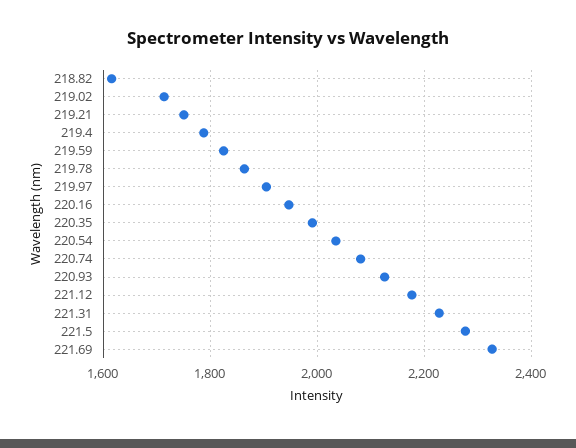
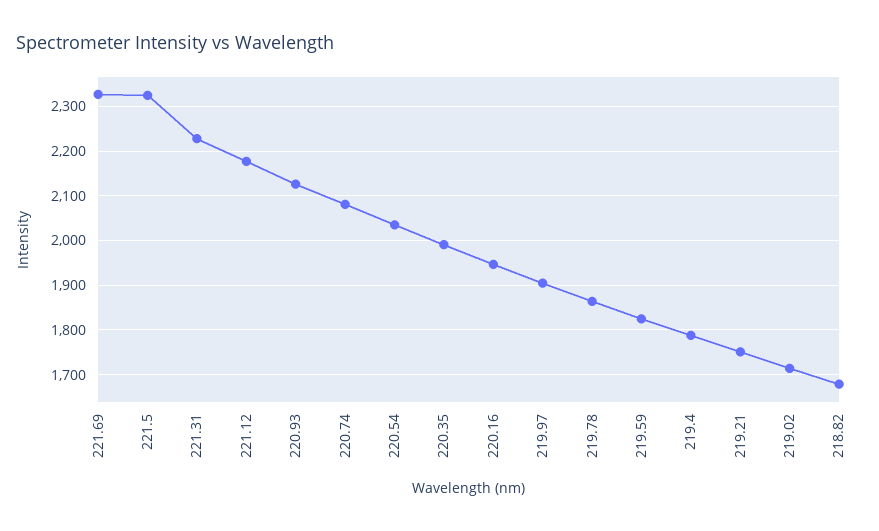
  {
-   "218.82": 1620,
+   "218.82": 1680,
    "219.02": 1720,
    "219.21": 1760,
    "219.4": 1780,
    "219.59": 1820,
    "219.78": 1860,
    "219.97": 1900,
    "220.16": 1940,
    "220.35": 2000,
    "220.54": 2040,
    "220.74": 2080,
    "220.93": 2120,
    "221.12": 2180,
    "221.31": 2220,
-   "221.5": 2280,
+   "221.5": 2320,
    "221.69": 2320
  }

